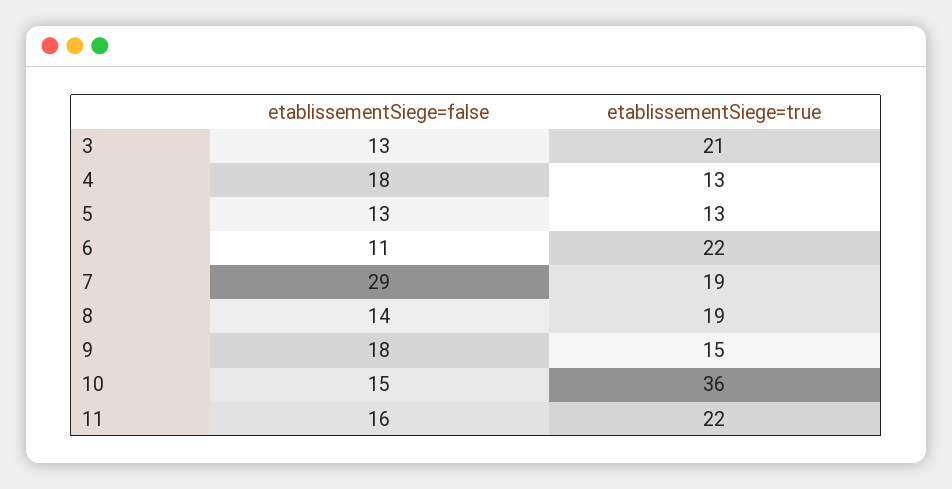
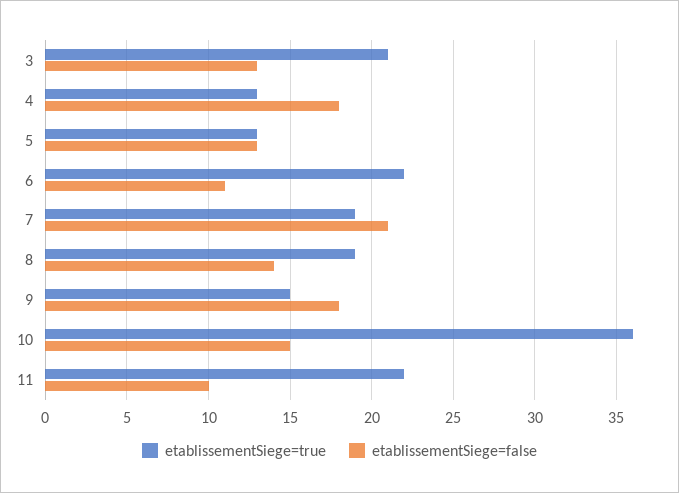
  {
    "etablissementSiege=false": {
      "3": 13,
      "4": 18,
      "5": 13,
      "6": 11,
-     "7": 29,
+     "7": 21,
      "8": 14,
      "9": 18,
      "10": 15,
-     "11": 16
+     "11": 10
    },
    "etablissementSiege=true": {
      "3": 21,
      "4": 13,
      "5": 13,
      "6": 22,
      "7": 19,
      "8": 19,
      "9": 15,
      "10": 36,
      "11": 22
    }
  }

